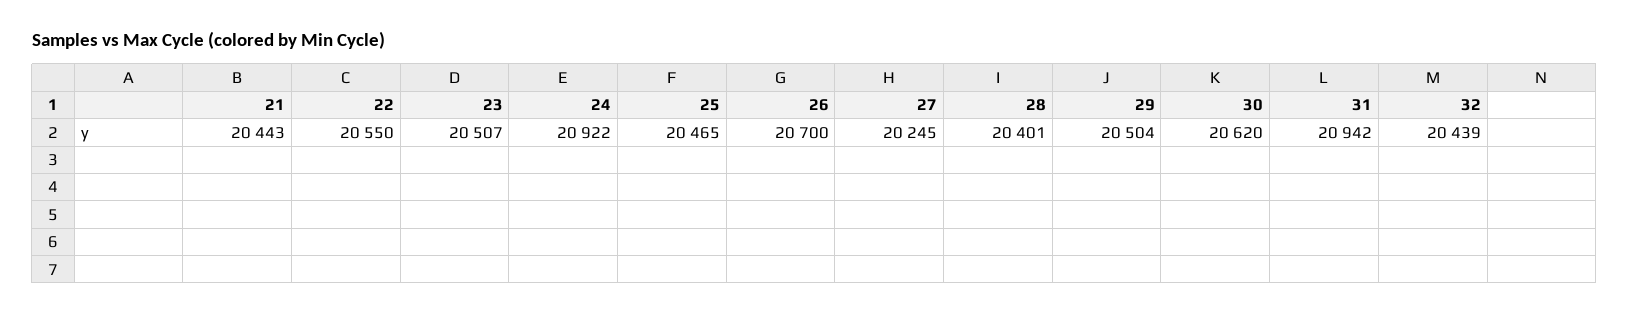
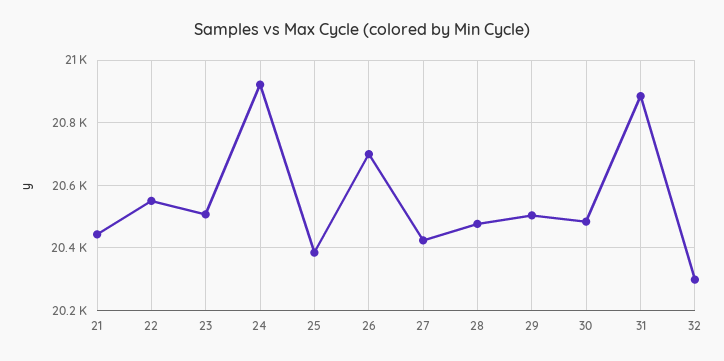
  {
    "21": 20443,
    "22": 20550,
    "23": 20507,
    "24": 20922,
-   "25": 20465,
+   "25": 20380,
    "26": 20700,
-   "27": 20245,
+   "27": 20420,
-   "28": 20401,
+   "28": 20480,
    "29": 20504,
-   "30": 20620,
+   "30": 20480,
-   "31": 20942,
+   "31": 20880,
-   "32": 20439
+   "32": 20300
  }

